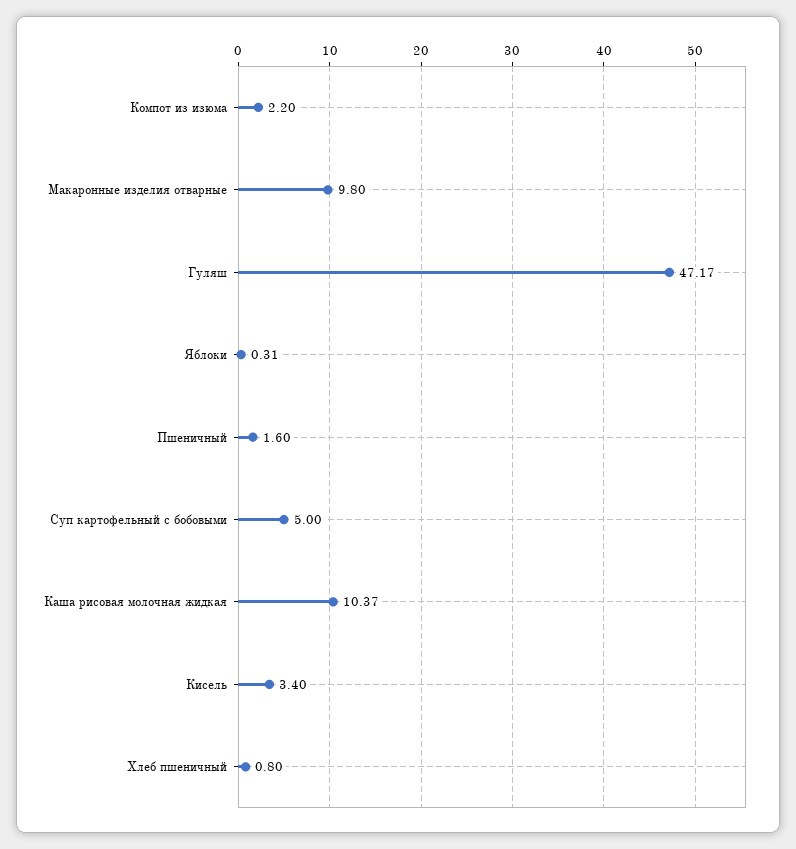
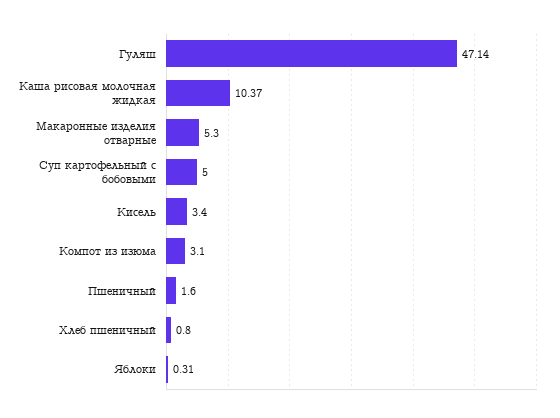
  {
-   "Компот из изюма": 2.2,
+   "Компот из изюма": 3.1,
-   "Макаронные изделия отварные": 9.8,
+   "Макаронные изделия отварные": 5.3,
-   "Гуляш": 47.17,
+   "Гуляш": 47.14,
    "Яблоки": 0.31,
    "Пшеничный": 1.6,
    "Суп картофельный с бобовыми": 5,
    "Каша рисовая молочная жидкая": 10.37,
    "Кисель": 3.4,
    "Хлеб пшеничный": 0.8
  }

